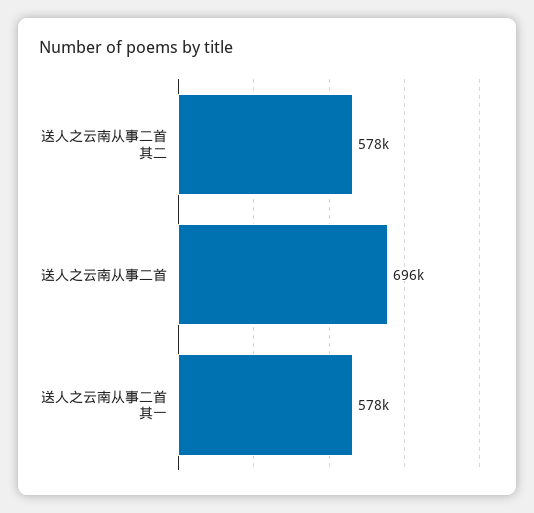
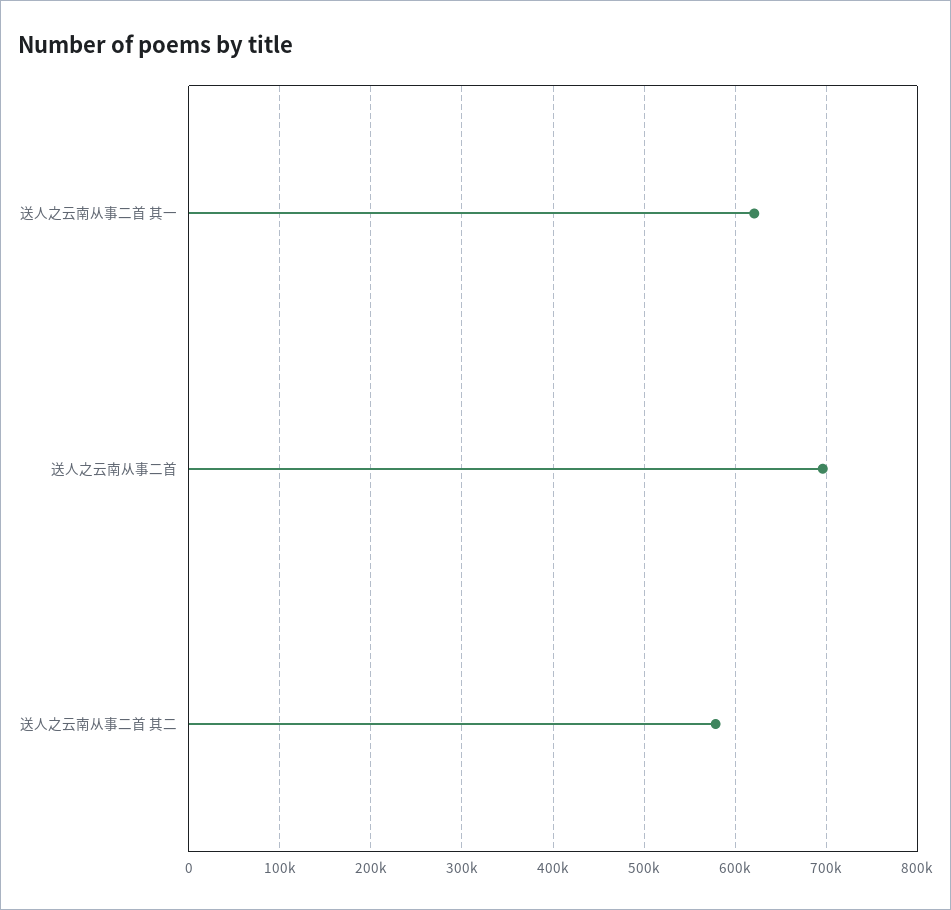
  {
    "送人之云南从事二首 其二": 578000,
    "送人之云南从事二首": 696000,
-   "送人之云南从事二首 其一": 578000
+   "送人之云南从事二首 其一": 620000
  }

